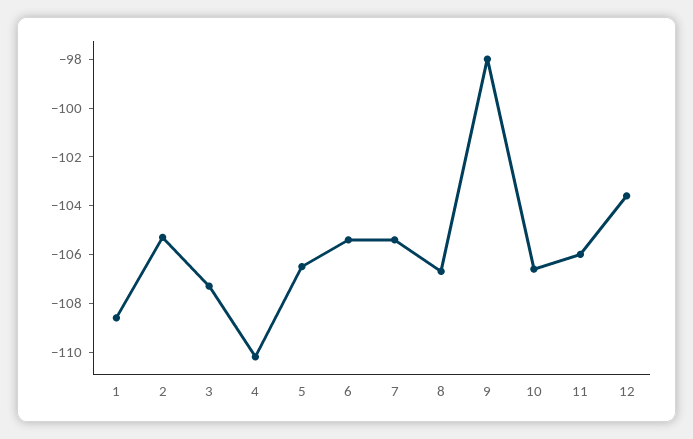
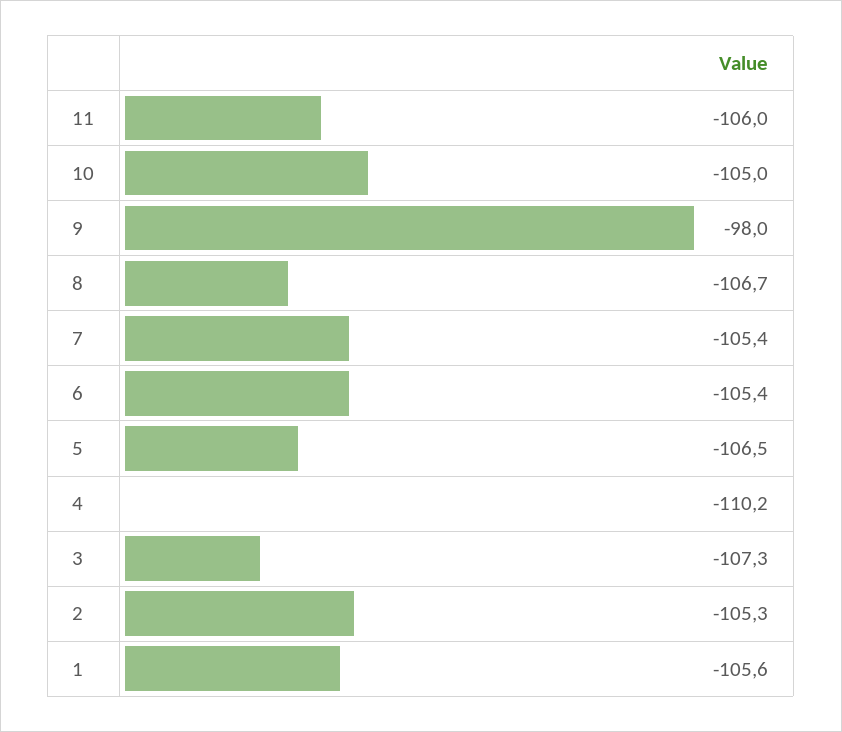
  {
-   "1": -108.5,
+   "1": -105.6,
    "2": -105.3,
    "3": -107.3,
    "4": -110.2,
    "5": -106.5,
    "6": -105.4,
    "7": -105.4,
    "8": -106.7,
    "9": -98,
-   "10": -106.5,
+   "10": -105,
-   "11": -106,
+   "11": -106
-   "12": -103.5
  }

